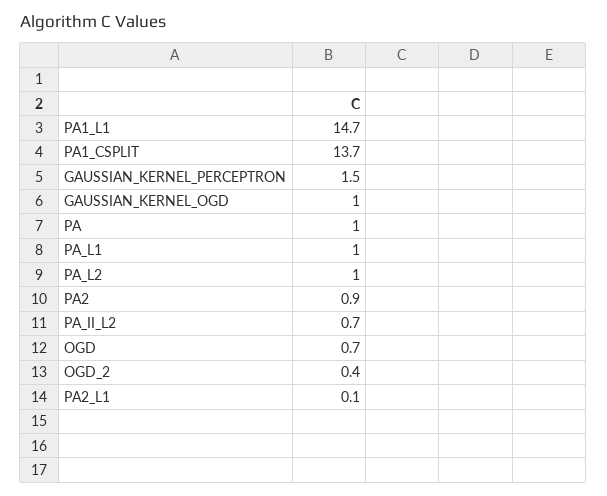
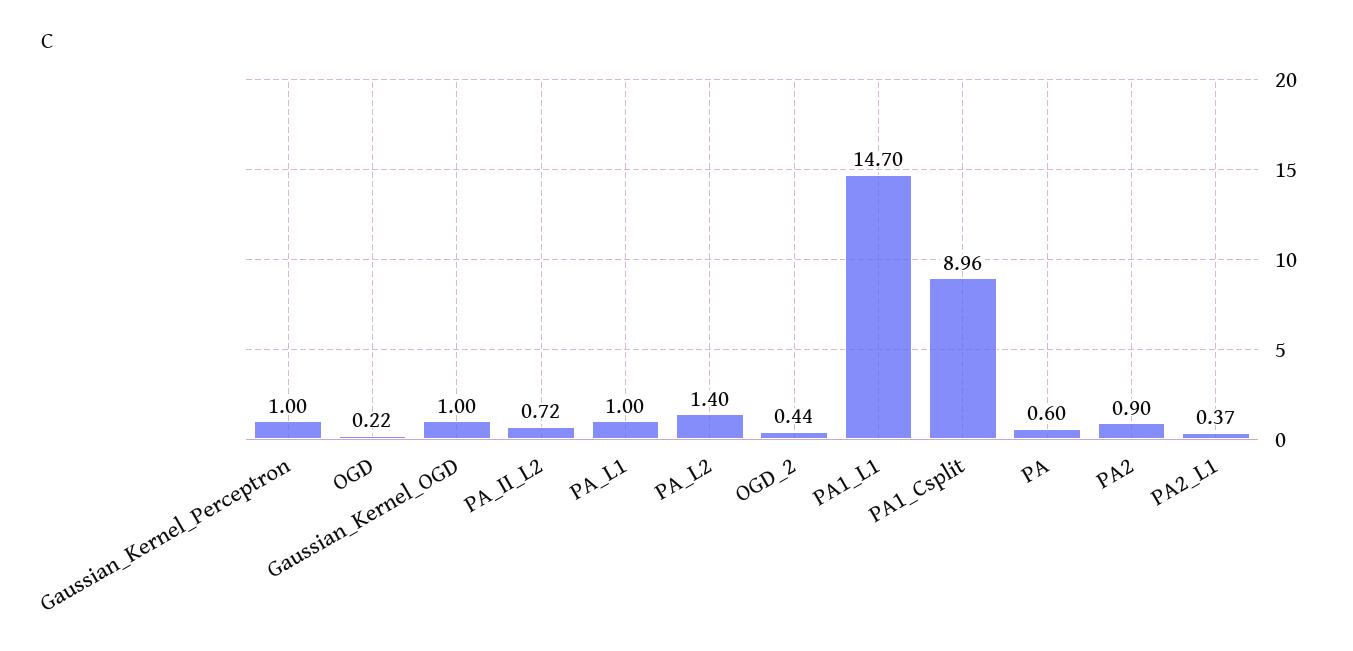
  {
    "PA1_L1": 14.7,
-   "PA1_CSPLIT": 13.7,
+   "PA1_CSPLIT": 8.96,
-   "GAUSSIAN_KERNEL_PERCEPTRON": 1.5,
+   "GAUSSIAN_KERNEL_PERCEPTRON": 1,
    "GAUSSIAN_KERNEL_OGD": 1,
-   "PA": 1,
+   "PA": 0.6,
    "PA_L1": 1,
-   "PA_L2": 1,
+   "PA_L2": 1.4,
    "PA2": 0.9,
    "PA_II_L2": 0.72,
-   "OGD": 0.7,
+   "OGD": 0.22,
    "OGD_2": 0.44,
-   "PA2_L1": 0.1
+   "PA2_L1": 0.37
  }

